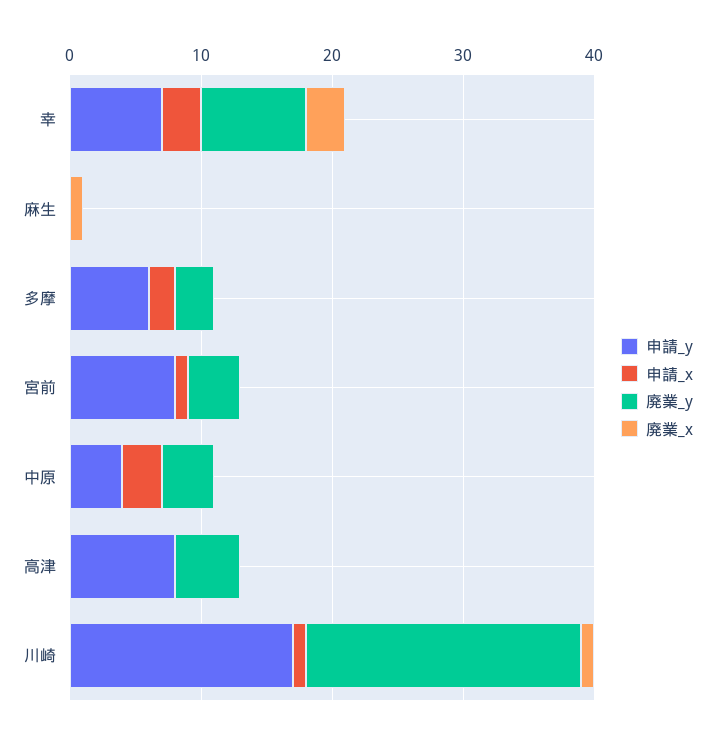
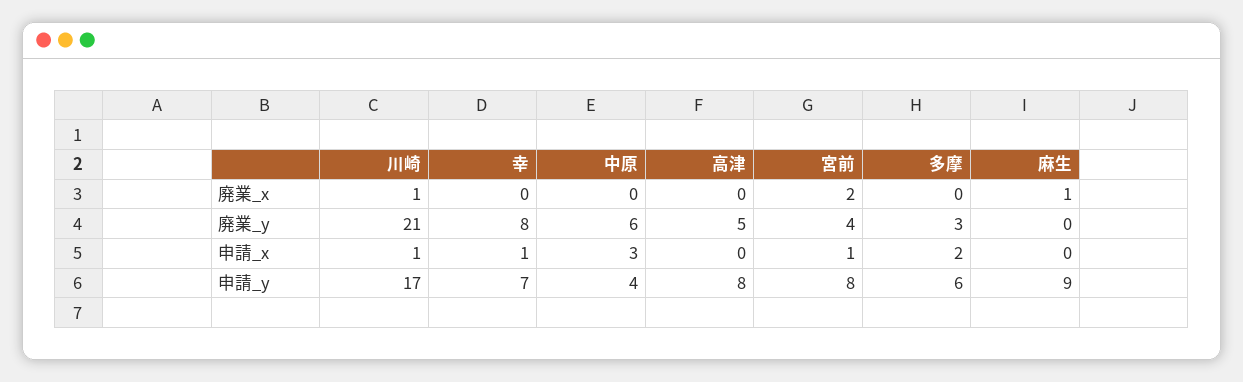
  {
    "申請_y": {
      "幸": 7,
-     "麻生": 0,
+     "麻生": 9,
      "多摩": 6,
      "宮前": 8,
      "中原": 4,
      "高津": 8,
      "川崎": 17
    },
    "申請_x": {
-     "幸": 3,
+     "幸": 1,
      "麻生": 0,
      "多摩": 2,
      "宮前": 1,
      "中原": 3,
      "高津": 0,
      "川崎": 1
    },
    "廃業_y": {
      "幸": 8,
      "麻生": 0,
      "多摩": 3,
      "宮前": 4,
-     "中原": 4,
+     "中原": 6,
      "高津": 5,
      "川崎": 21
    },
    "廃業_x": {
-     "幸": 3,
+     "幸": 0,
      "麻生": 1,
      "多摩": 0,
-     "宮前": 0,
+     "宮前": 2,
      "中原": 0,
      "高津": 0,
      "川崎": 1
    }
  }

